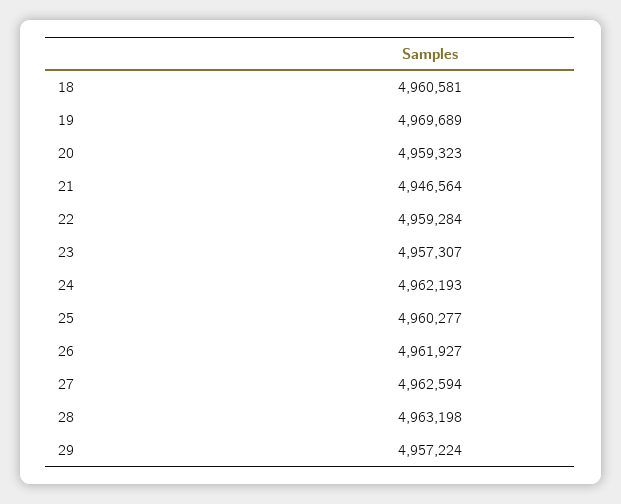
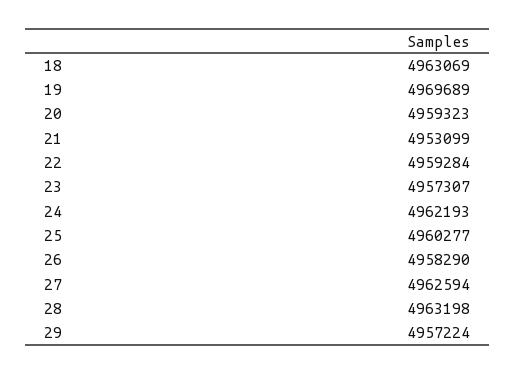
  {
-   "18": 4960581,
+   "18": 4963069,
    "19": 4969689,
    "20": 4959323,
-   "21": 4946564,
+   "21": 4953099,
    "22": 4959284,
    "23": 4957307,
    "24": 4962193,
    "25": 4960277,
-   "26": 4961927,
+   "26": 4958290,
    "27": 4962594,
    "28": 4963198,
    "29": 4957224
  }

